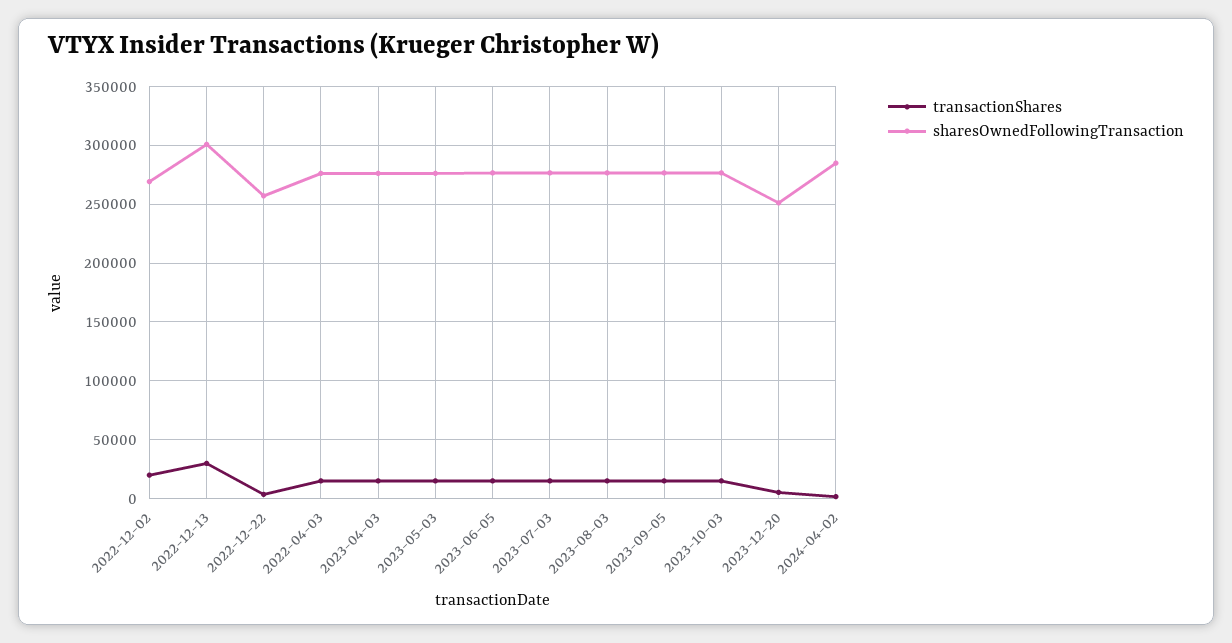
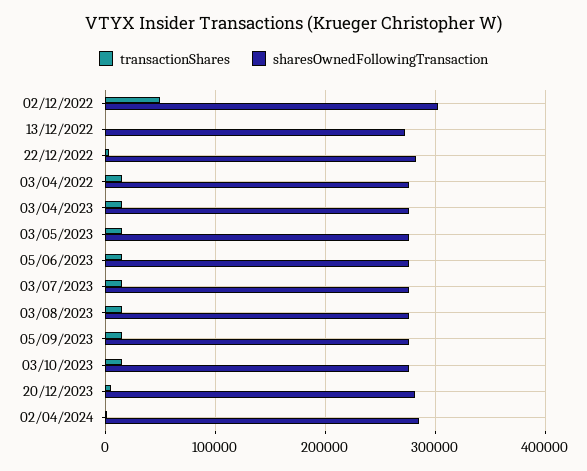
  {
    "transactionShares": {
-     "2022-12-02": 20000,
+     "2022-12-02": 50000,
-     "2022-12-13": 30000,
+     "2022-12-13": 0,
      "2022-12-22": 0,
      "2022-04-03": 20000,
      "2023-04-03": 20000,
      "2023-05-03": 20000,
      "2023-06-05": 20000,
      "2023-07-03": 20000,
      "2023-08-03": 20000,
      "2023-09-05": 20000,
      "2023-10-03": 20000,
      "2023-12-20": 10000,
      "2024-04-02": 0
    },
    "sharesOwnedFollowingTransaction": {
-     "2022-12-02": 270000,
+     "2022-12-02": 300000,
-     "2022-12-13": 300000,
+     "2022-12-13": 270000,
-     "2022-12-22": 260000,
+     "2022-12-22": 280000,
      "2022-04-03": 280000,
      "2023-04-03": 280000,
      "2023-05-03": 280000,
      "2023-06-05": 280000,
      "2023-07-03": 280000,
      "2023-08-03": 280000,
      "2023-09-05": 280000,
      "2023-10-03": 280000,
-     "2023-12-20": 250000,
+     "2023-12-20": 280000,
      "2024-04-02": 280000
    }
  }

